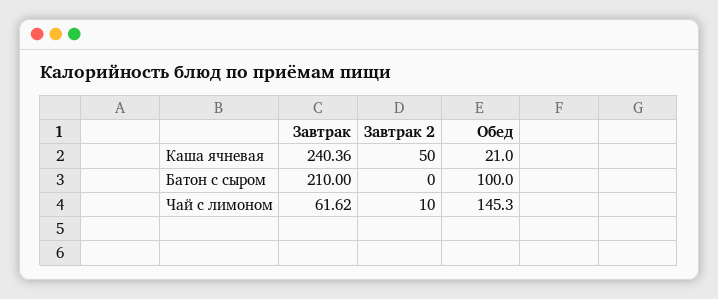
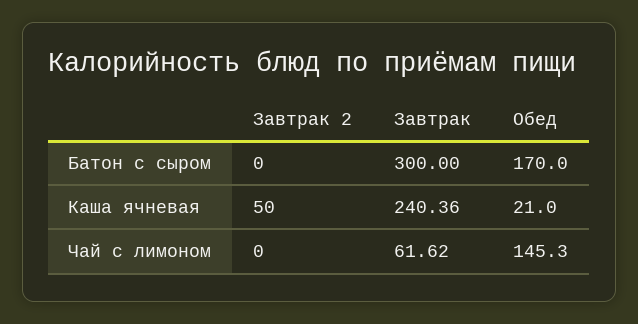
  {
    "Завтрак": {
      "Каша ячневая": 240.36,
-     "Батон с сыром": 210,
+     "Батон с сыром": 300,
      "Чай с лимоном": 61.62
    },
    "Завтрак 2": {
      "Каша ячневая": 50,
      "Батон с сыром": 0,
-     "Чай с лимоном": 10
+     "Чай с лимоном": 0
    },
    "Обед": {
      "Каша ячневая": 21,
-     "Батон с сыром": 100,
+     "Батон с сыром": 170,
      "Чай с лимоном": 145.3
    }
  }

